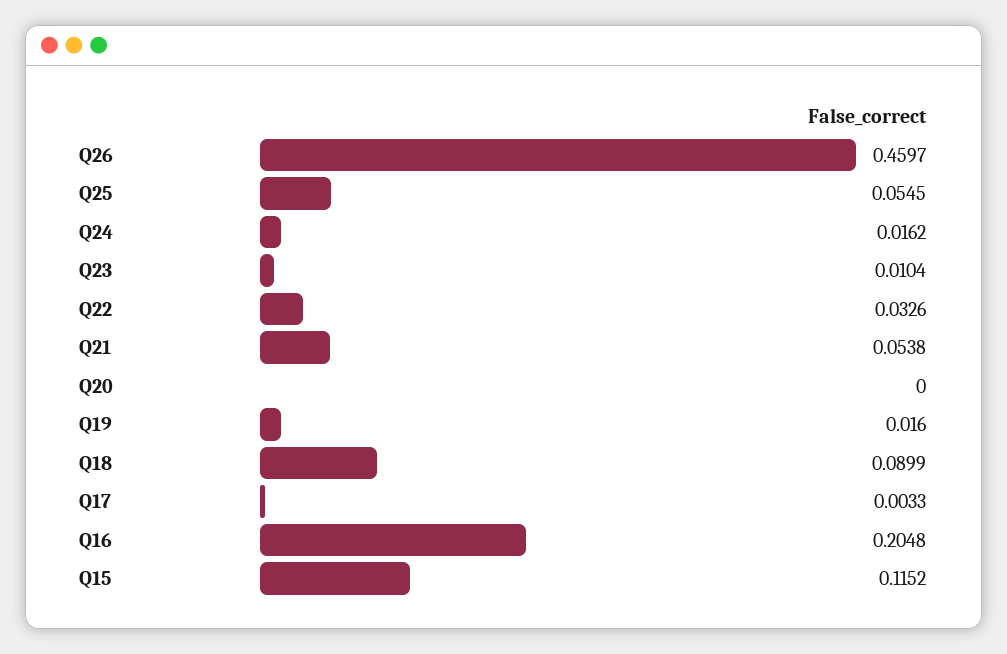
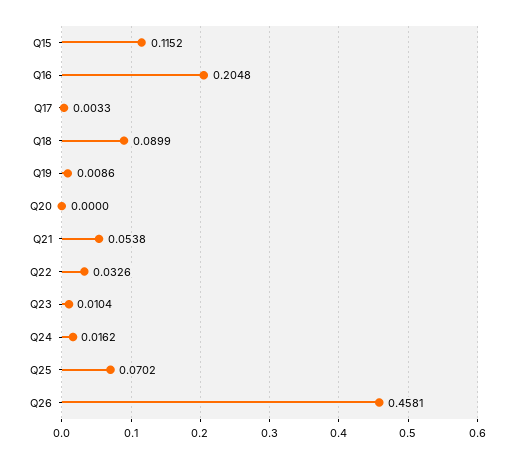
  {
-   "Q26": 0.4597,
+   "Q26": 0.4581,
-   "Q25": 0.0545,
+   "Q25": 0.0702,
    "Q24": 0.0162,
    "Q23": 0.0104,
    "Q22": 0.0326,
    "Q21": 0.0538,
    "Q20": 0,
-   "Q19": 0.016,
+   "Q19": 0.0086,
    "Q18": 0.0899,
    "Q17": 0.0033,
    "Q16": 0.2048,
    "Q15": 0.1152
  }

